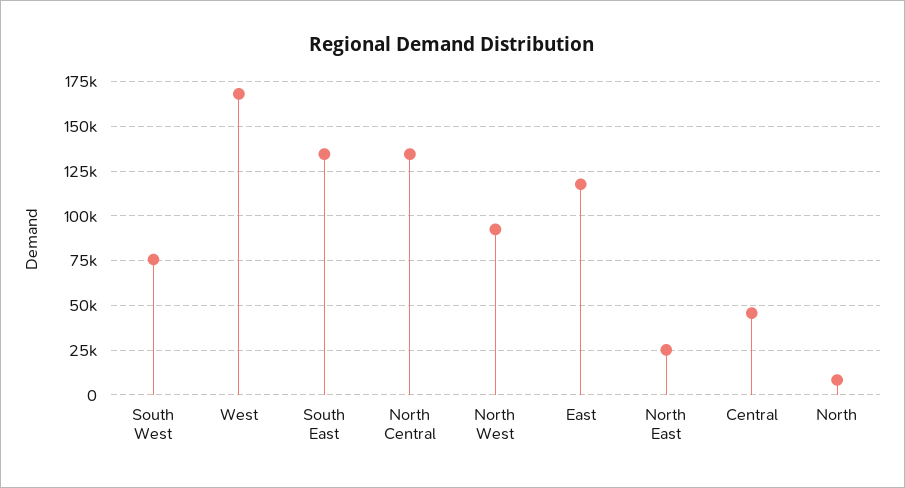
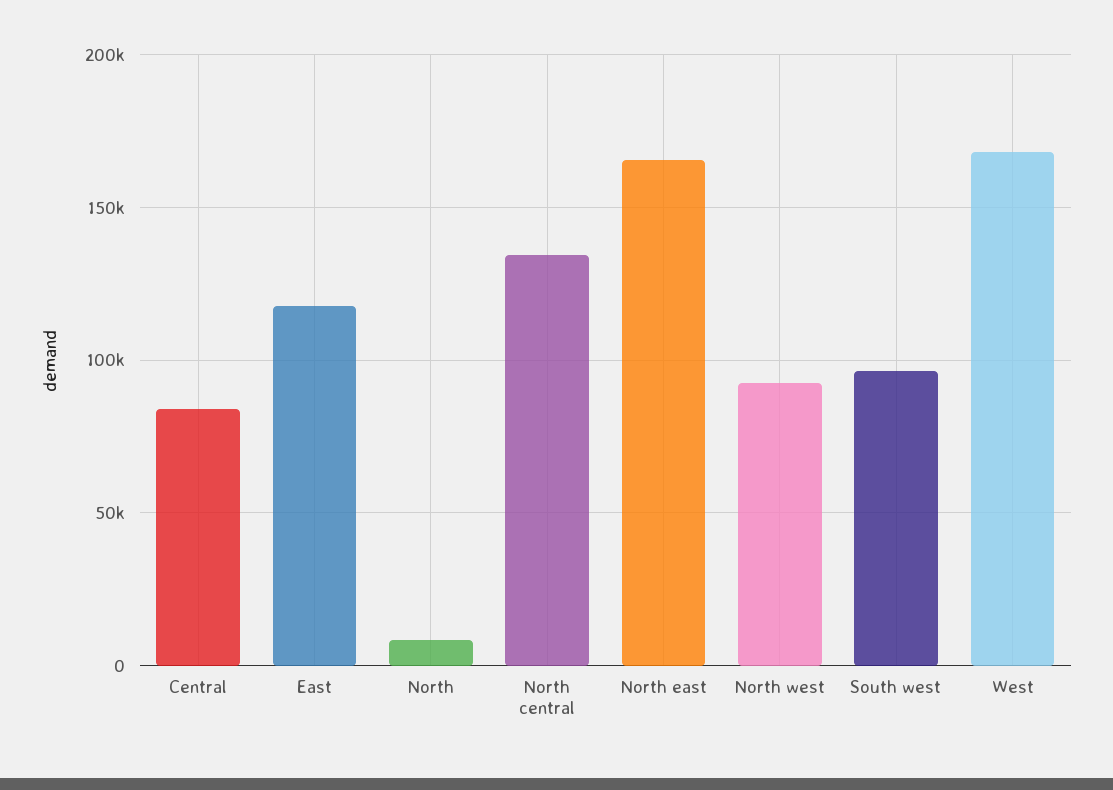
  {
-   "South West": 75000,
+   "South West": 95000,
    "West": 170000,
-   "South East": 135000,
    "North Central": 135000,
    "North West": 95000,
    "East": 120000,
-   "North East": 25000,
+   "North East": 165000,
-   "Central": 45000,
+   "Central": 85000,
    "North": 10000
  }

